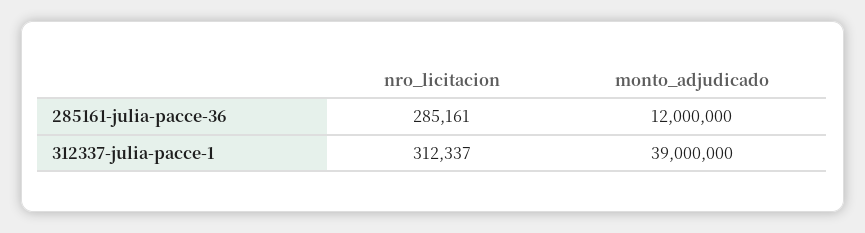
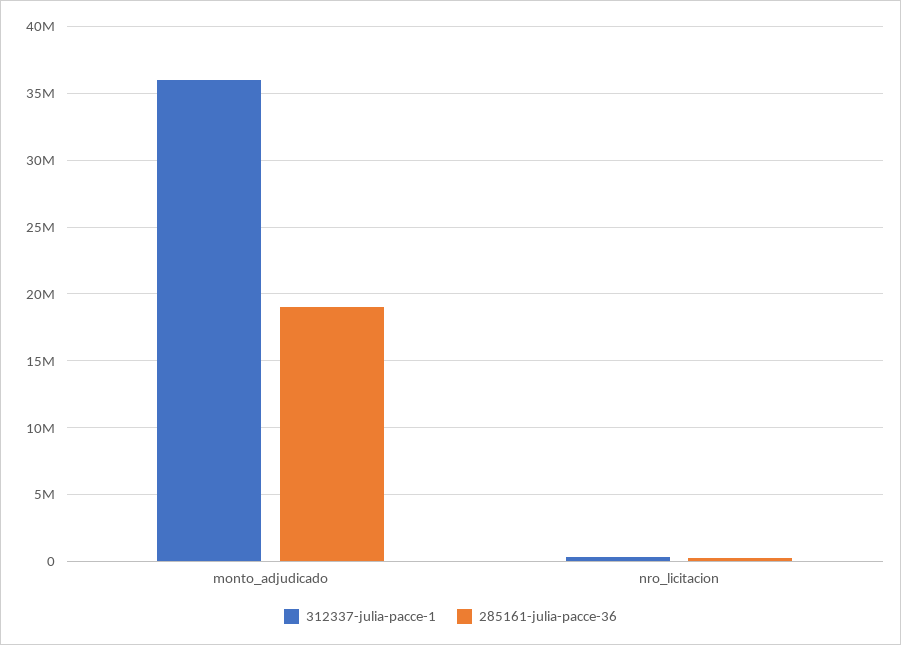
  {
    "285161-julia-pacce-36": {
      "nro_licitacion": 285161,
-     "monto_adjudicado": 12000000
+     "monto_adjudicado": 19000000
    },
    "312337-julia-pacce-1": {
      "nro_licitacion": 312337,
-     "monto_adjudicado": 39000000
+     "monto_adjudicado": 36000000
    }
  }

